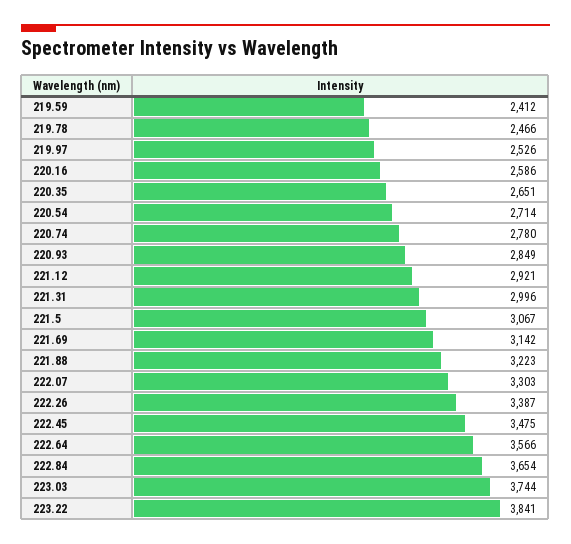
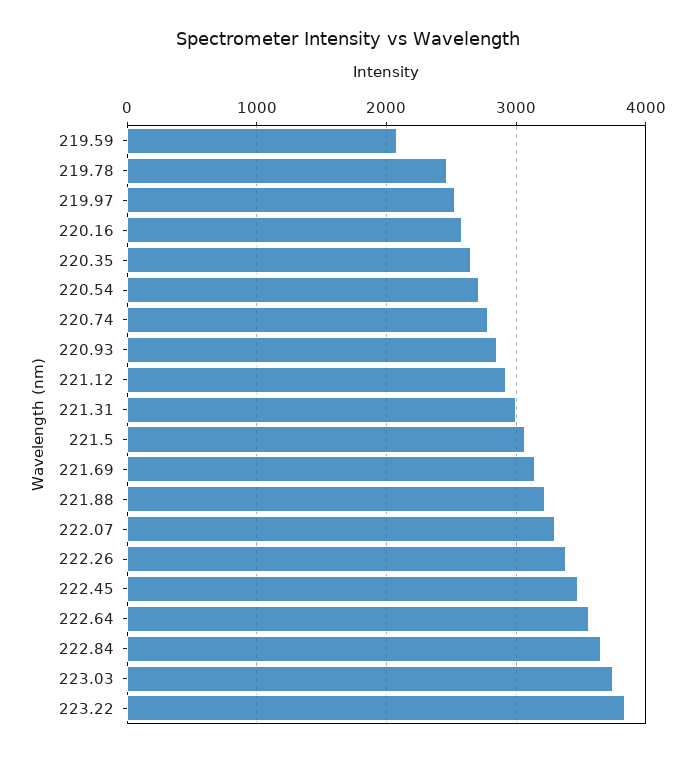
  {
-   "219.59": 2412,
+   "219.59": 2100,
    "219.78": 2466,
    "219.97": 2526,
    "220.16": 2586,
    "220.35": 2651,
    "220.54": 2714,
    "220.74": 2780,
    "220.93": 2849,
    "221.12": 2921,
    "221.31": 2996,
    "221.5": 3067,
    "221.69": 3142,
    "221.88": 3223,
    "222.07": 3303,
    "222.26": 3387,
    "222.45": 3475,
    "222.64": 3566,
    "222.84": 3654,
    "223.03": 3744,
    "223.22": 3841
  }

